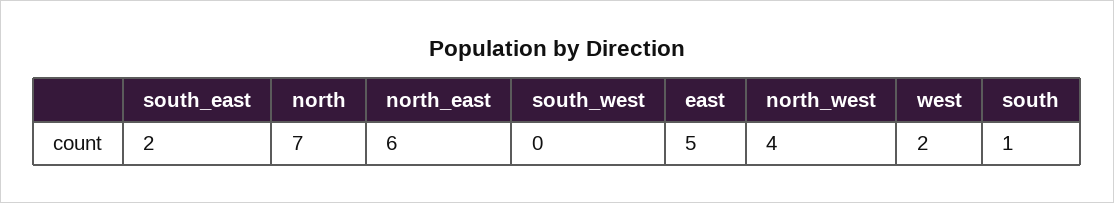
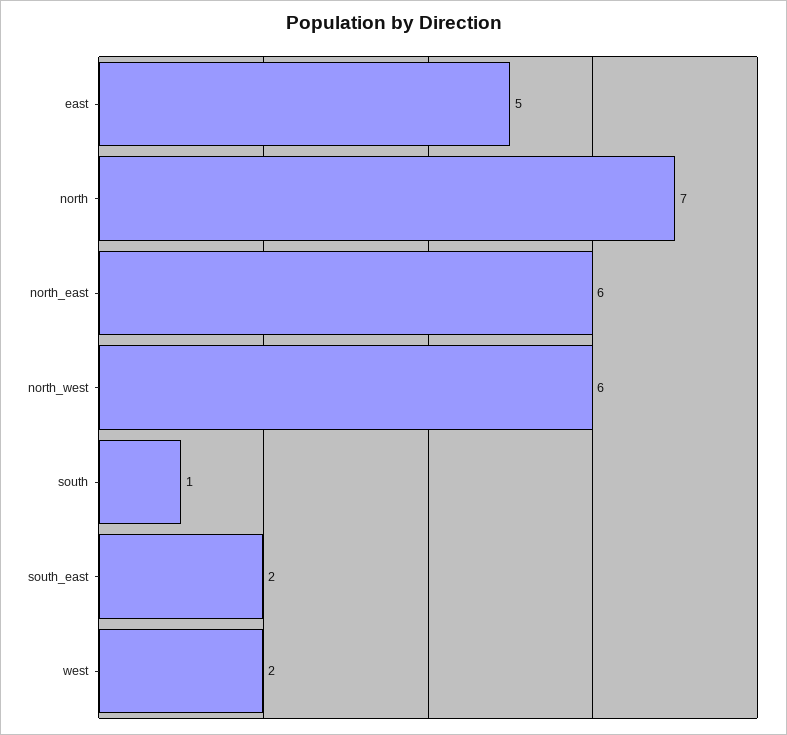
  {
    "south_east": 2,
    "north": 7,
    "north_east": 6,
-   "south_west": 0,
    "east": 5,
-   "north_west": 4,
+   "north_west": 6,
    "west": 2,
    "south": 1
  }

